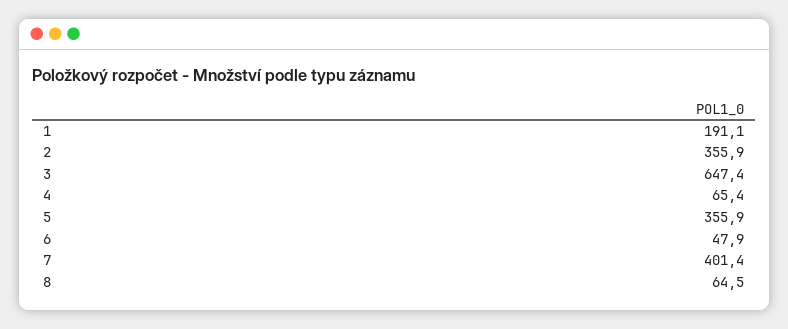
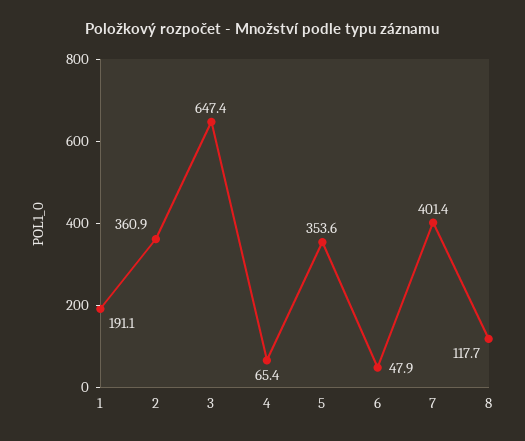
  {
    "1": 191.1,
-   "2": 355.9,
+   "2": 360.9,
    "3": 647.4,
    "4": 65.4,
-   "5": 355.9,
+   "5": 353.6,
    "6": 47.9,
    "7": 401.4,
-   "8": 64.5
+   "8": 117.7
  }

